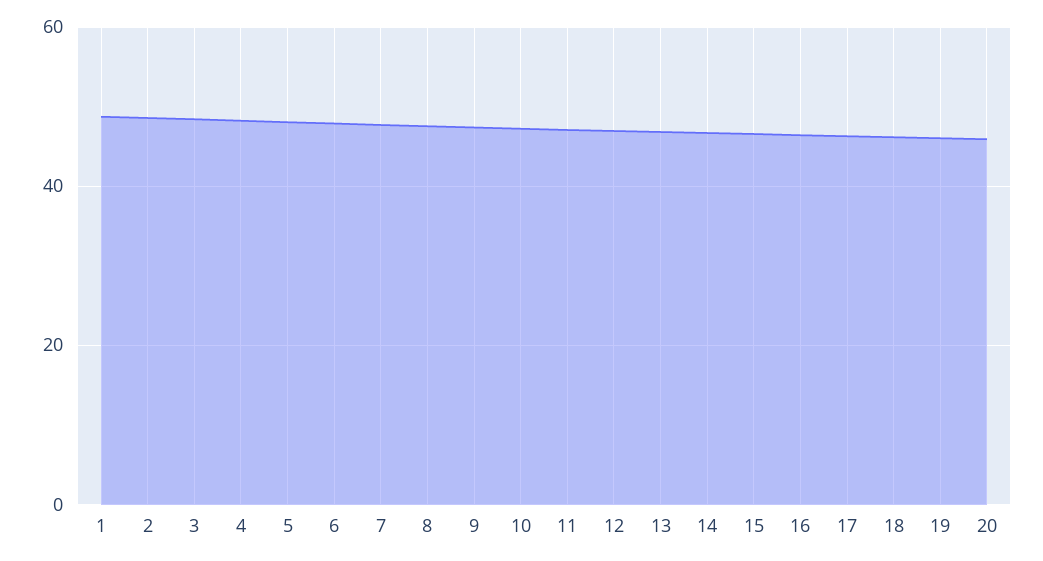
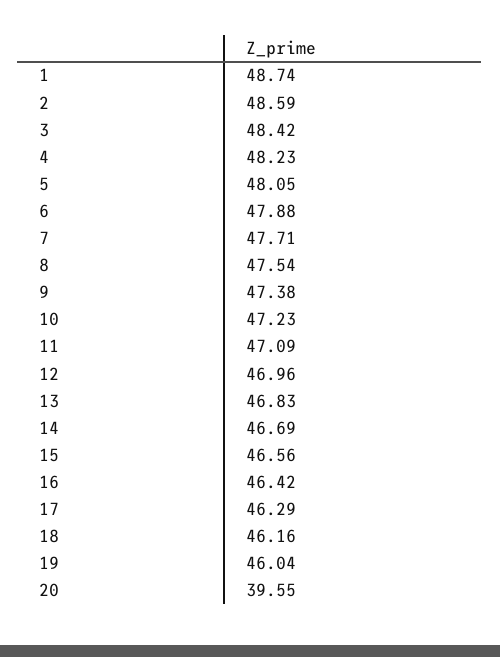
  {
    "1": 48.74,
    "2": 48.59,
    "3": 48.42,
    "4": 48.23,
    "5": 48.05,
    "6": 47.88,
    "7": 47.71,
    "8": 47.54,
    "9": 47.38,
    "10": 47.23,
    "11": 47.09,
    "12": 46.96,
    "13": 46.83,
    "14": 46.69,
    "15": 46.56,
    "16": 46.42,
    "17": 46.29,
    "18": 46.16,
    "19": 46.04,
-   "20": 46
+   "20": 39.55
  }

